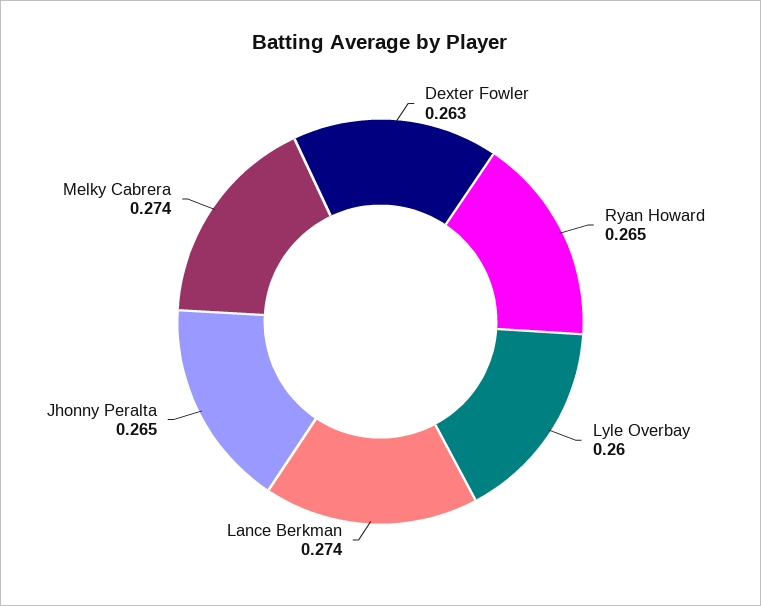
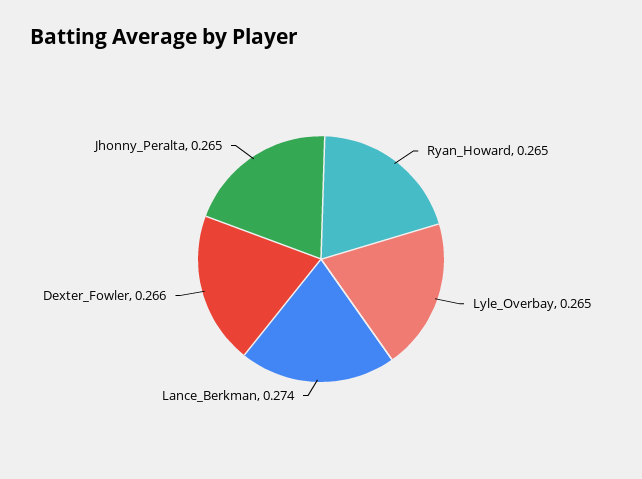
  {
-   "Dexter Fowler": 0.263,
+   "Dexter Fowler": 0.266,
    "Ryan Howard": 0.265,
-   "Lyle Overbay": 0.26,
+   "Lyle Overbay": 0.265,
    "Lance Berkman": 0.274,
-   "Jhonny Peralta": 0.265,
+   "Jhonny Peralta": 0.265
-   "Melky Cabrera": 0.274
  }

